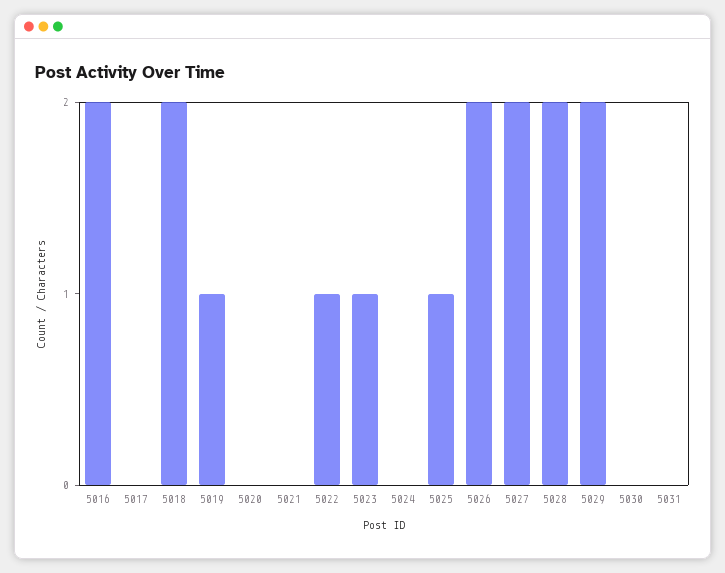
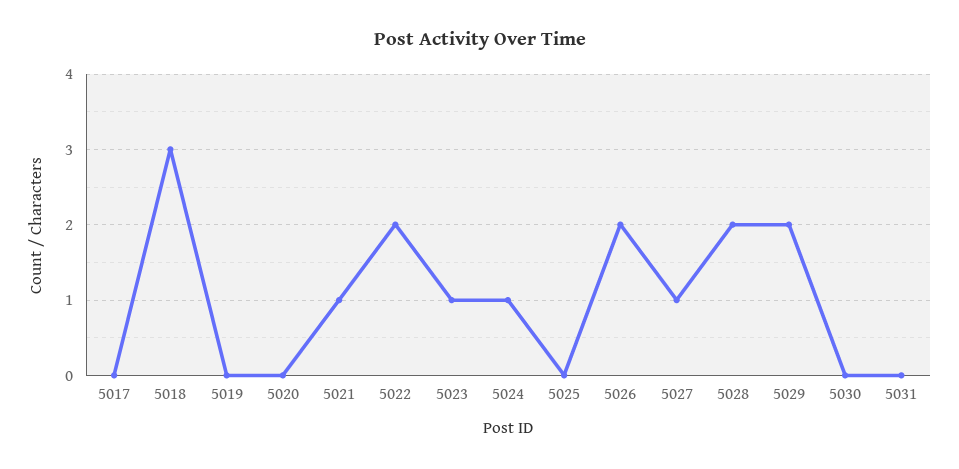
  {
-   "5016": 2,
    "5017": 0,
-   "5018": 2,
+   "5018": 3,
-   "5019": 1,
+   "5019": 0,
    "5020": 0,
-   "5021": 0,
+   "5021": 1,
-   "5022": 1,
+   "5022": 2,
    "5023": 1,
-   "5024": 0,
+   "5024": 1,
-   "5025": 1,
+   "5025": 0,
    "5026": 2,
-   "5027": 2,
+   "5027": 1,
    "5028": 2,
    "5029": 2,
    "5030": 0,
    "5031": 0
  }

